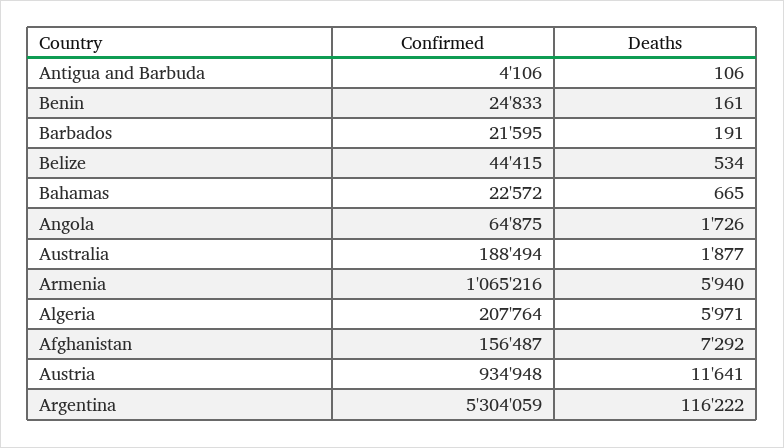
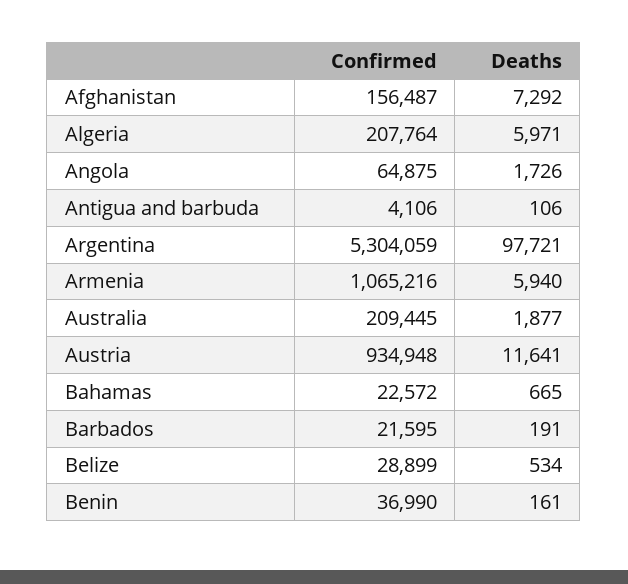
  {
    "Confirmed": {
      "Antigua and Barbuda": 4106,
-     "Benin": 24833,
+     "Benin": 36990,
      "Barbados": 21595,
-     "Belize": 44415,
+     "Belize": 28899,
      "Bahamas": 22572,
      "Angola": 64875,
-     "Australia": 188494,
+     "Australia": 209445,
      "Armenia": 1065216,
      "Algeria": 207764,
      "Afghanistan": 156487,
      "Austria": 934948,
      "Argentina": 5304059
    },
    "Deaths": {
      "Antigua and Barbuda": 106,
      "Benin": 161,
      "Barbados": 191,
      "Belize": 534,
      "Bahamas": 665,
      "Angola": 1726,
      "Australia": 1877,
      "Armenia": 5940,
      "Algeria": 5971,
      "Afghanistan": 7292,
      "Austria": 11641,
-     "Argentina": 116222
+     "Argentina": 97721
    }
  }

